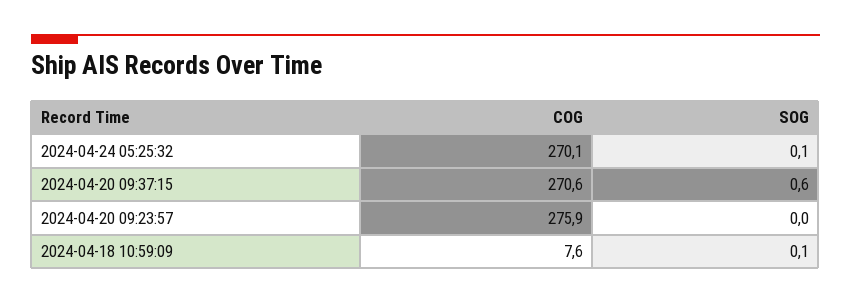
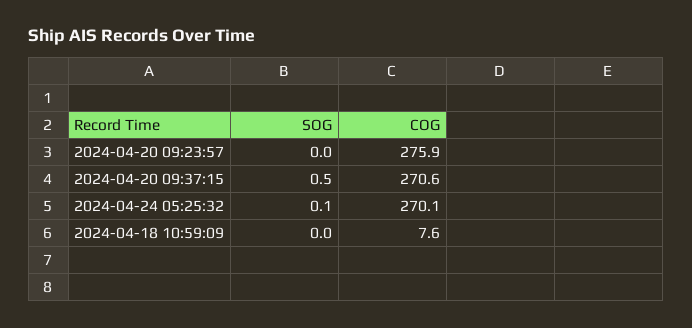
  {
    "COG": {
      "2024-04-24 05:25:32": 270.1,
      "2024-04-20 09:37:15": 270.6,
      "2024-04-20 09:23:57": 275.9,
      "2024-04-18 10:59:09": 7.6
    },
    "SOG": {
      "2024-04-24 05:25:32": 0.1,
-     "2024-04-20 09:37:15": 0.6,
+     "2024-04-20 09:37:15": 0.5,
      "2024-04-20 09:23:57": 0,
-     "2024-04-18 10:59:09": 0.1
+     "2024-04-18 10:59:09": 0
    }
  }

